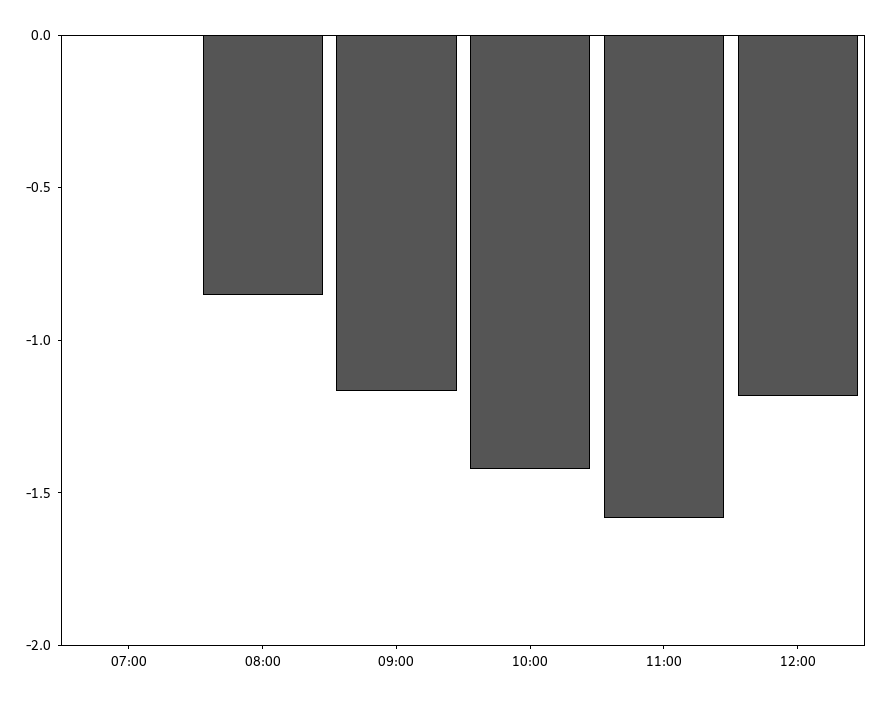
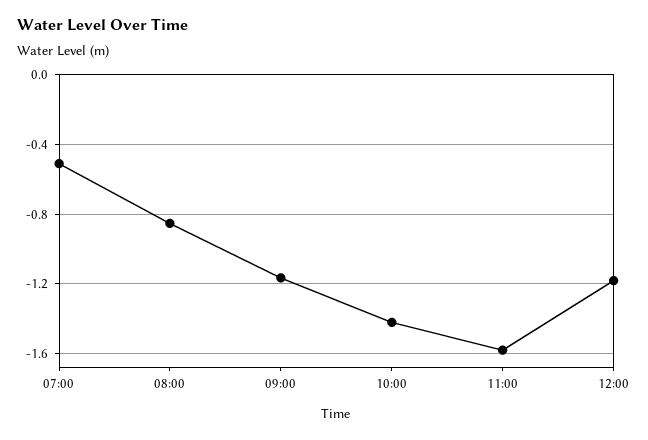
  {
-   "07:00": 0,
+   "07:00": -0.5,
    "08:00": -0.85,
    "09:00": -1.15,
    "10:00": -1.4,
    "11:00": -1.6,
    "12:00": -1.2
  }

